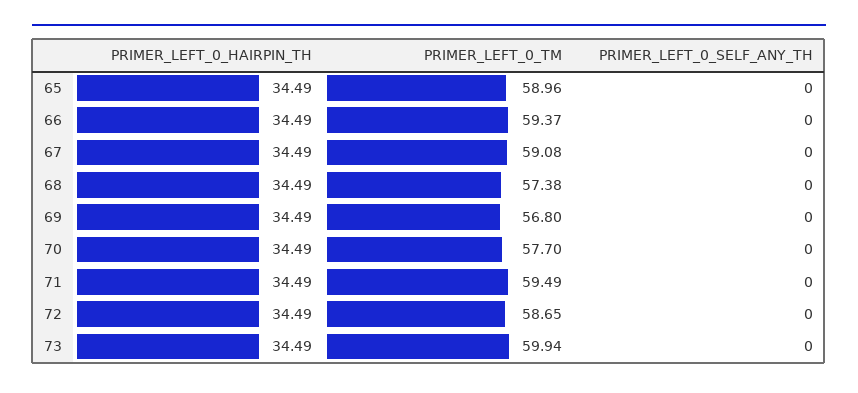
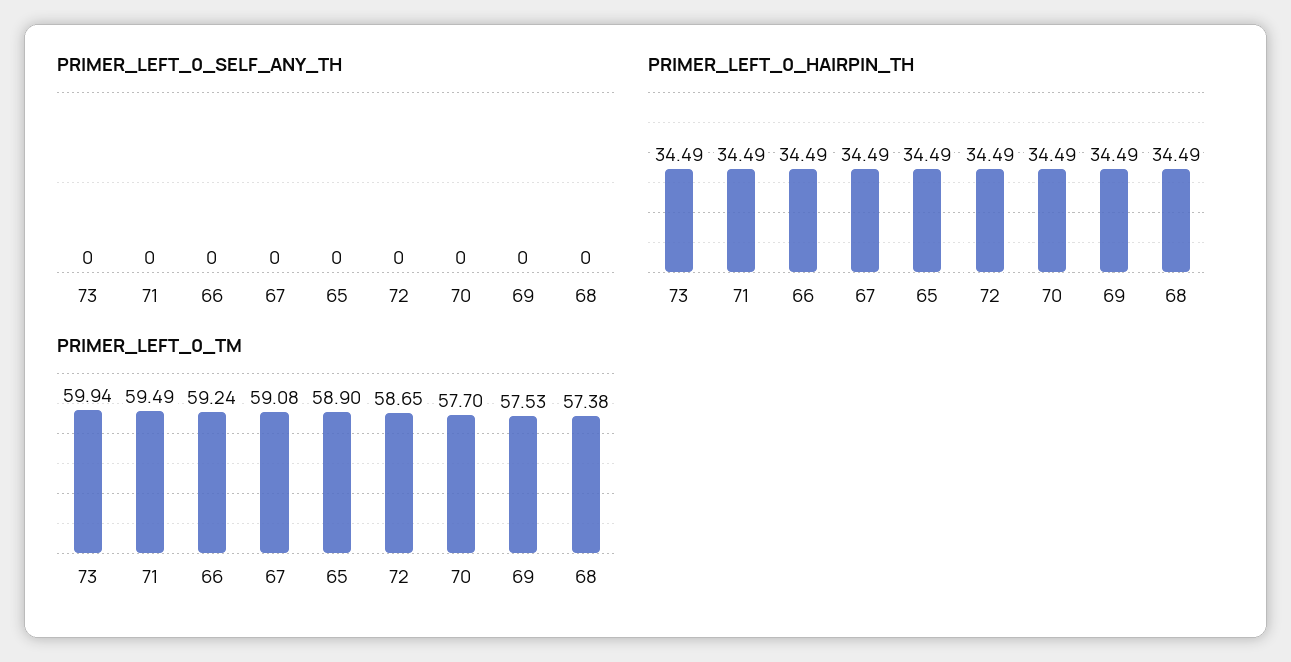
  {
    "PRIMER_LEFT_0_HAIRPIN_TH": {
      "65": 34.49,
      "66": 34.49,
      "67": 34.49,
      "68": 34.49,
      "69": 34.49,
      "70": 34.49,
      "71": 34.49,
      "72": 34.49,
      "73": 34.49
    },
    "PRIMER_LEFT_0_TM": {
-     "65": 58.96,
+     "65": 58.9,
-     "66": 59.37,
+     "66": 59.24,
      "67": 59.08,
      "68": 57.38,
-     "69": 56.8,
+     "69": 57.53,
      "70": 57.7,
      "71": 59.49,
      "72": 58.65,
      "73": 59.94
    },
    "PRIMER_LEFT_0_SELF_ANY_TH": {
      "65": 0,
      "66": 0,
      "67": 0,
      "68": 0,
      "69": 0,
      "70": 0,
      "71": 0,
      "72": 0,
      "73": 0
    }
  }

